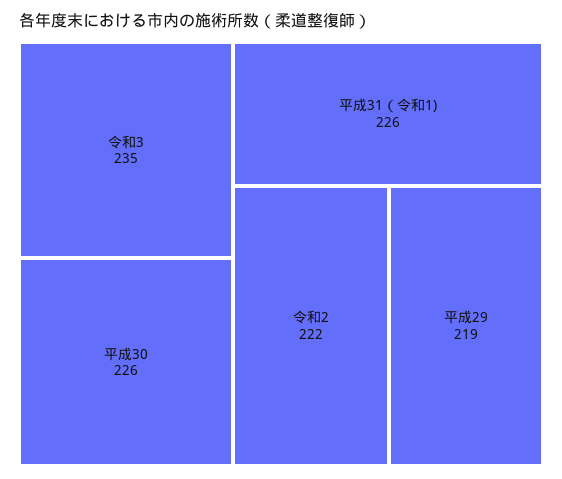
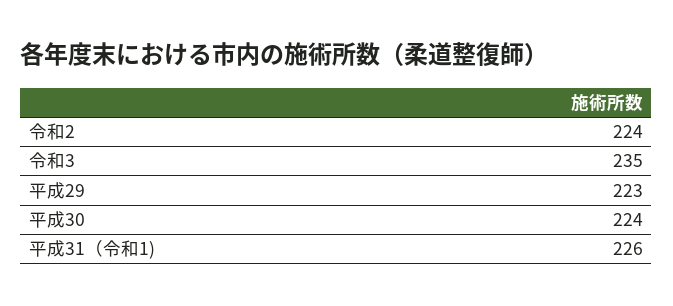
  {
    "令和3": 235,
-   "平成30": 226,
+   "平成30": 224,
    "平成31（令和1)": 226,
-   "令和2": 222,
+   "令和2": 224,
-   "平成29": 219
+   "平成29": 223
  }

